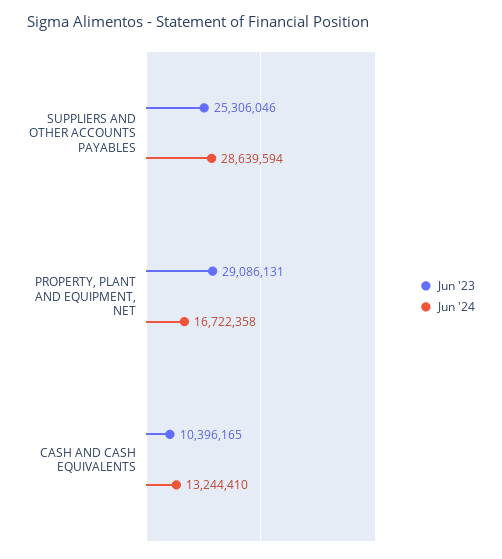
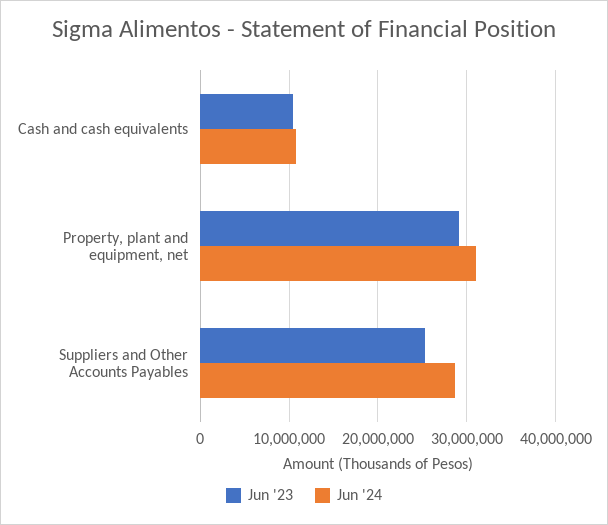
  {
    "Jun '23": {
      "SUPPLIERS AND OTHER ACCOUNTS PAYABLES": 25306046,
      "PROPERTY, PLANT AND EQUIPMENT, NET": 29086131,
      "CASH AND CASH EQUIVALENTS": 10396165
    },
    "Jun '24": {
      "SUPPLIERS AND OTHER ACCOUNTS PAYABLES": 28639594,
-     "PROPERTY, PLANT AND EQUIPMENT, NET": 16722358,
+     "PROPERTY, PLANT AND EQUIPMENT, NET": 31000000,
-     "CASH AND CASH EQUIVALENTS": 13244410
+     "CASH AND CASH EQUIVALENTS": 11000000
    }
  }

